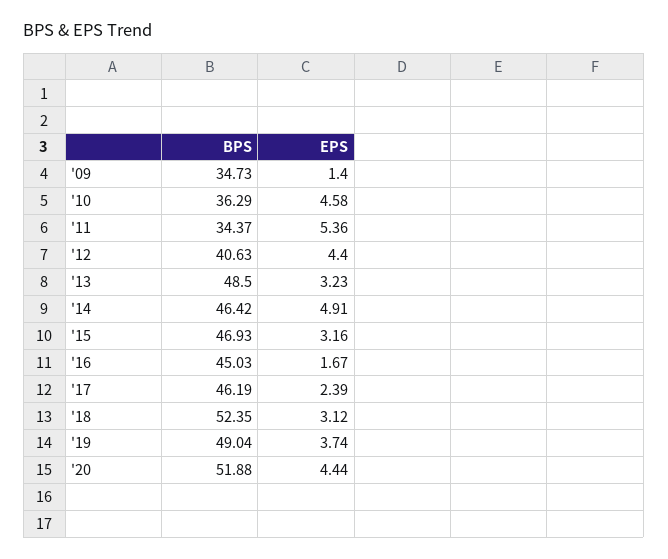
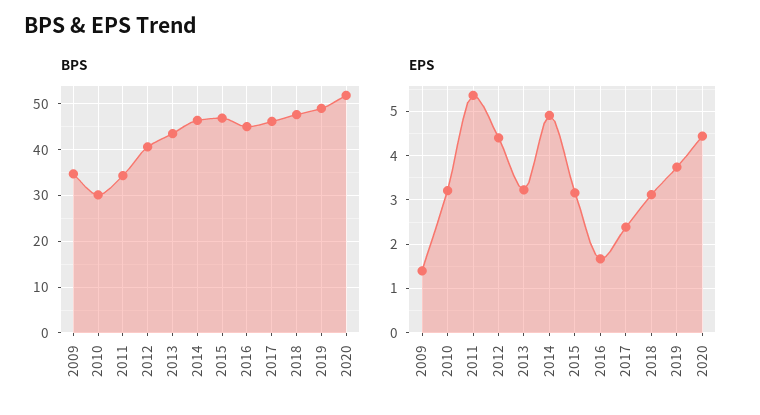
  {
    "BPS": {
      "'09": 34.73,
-     "'10": 36.29,
+     "'10": 30,
      "'11": 34.37,
      "'12": 40.63,
-     "'13": 48.5,
+     "'13": 44,
      "'14": 46.42,
      "'15": 46.93,
      "'16": 45.03,
      "'17": 46.19,
-     "'18": 52.35,
+     "'18": 48,
      "'19": 49.04,
      "'20": 51.88
    },
    "EPS": {
      "'09": 1.4,
-     "'10": 4.58,
+     "'10": 3.2,
      "'11": 5.36,
      "'12": 4.4,
      "'13": 3.23,
      "'14": 4.91,
      "'15": 3.16,
      "'16": 1.67,
      "'17": 2.39,
      "'18": 3.12,
      "'19": 3.74,
      "'20": 4.44
    }
  }

